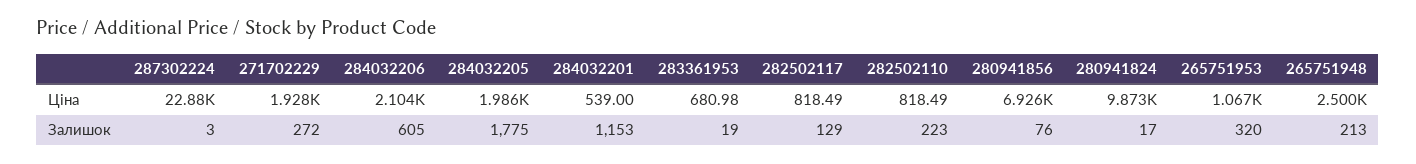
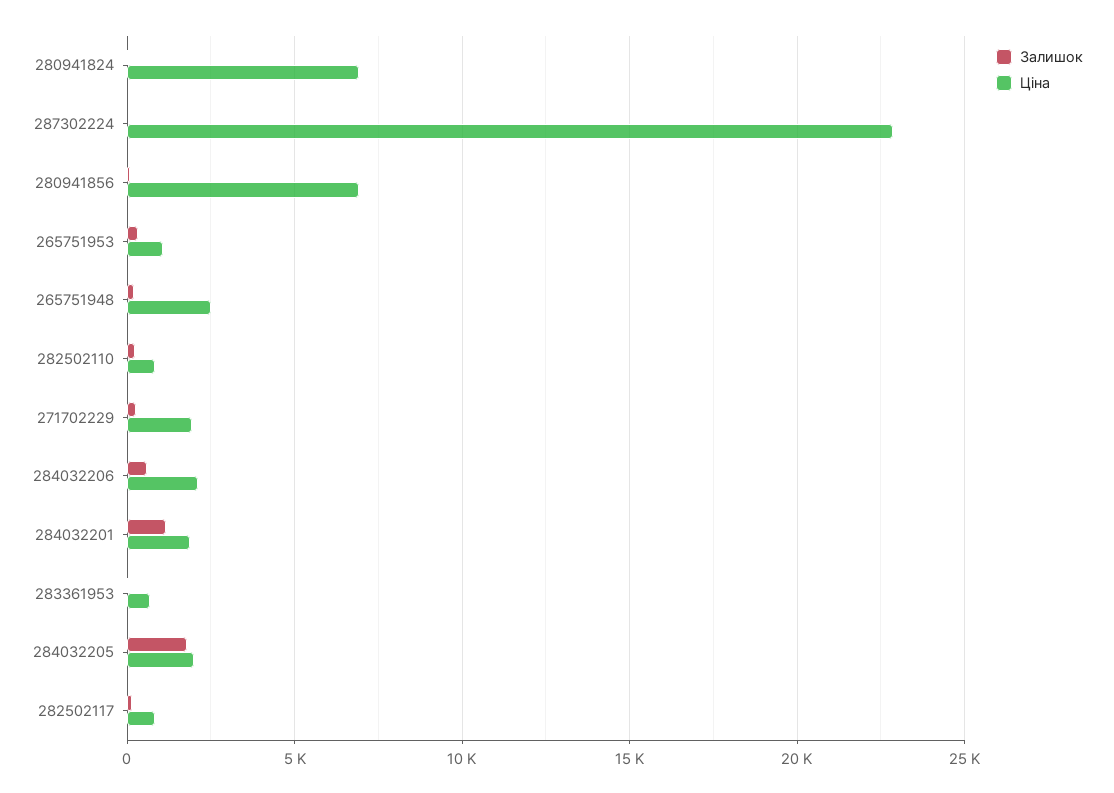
  {
    "Ціна": {
      "287302224": 22880,
      "271702229": 1928,
      "284032206": 2104,
      "284032205": 1986,
-     "284032201": 539,
+     "284032201": 2000,
      "283361953": 680.98,
      "282502117": 818.49,
      "282502110": 818.49,
      "280941856": 6926,
-     "280941824": 9873,
+     "280941824": 7000,
      "265751953": 1067,
      "265751948": 2500
    },
    "Залишок": {
      "287302224": 3,
      "271702229": 272,
      "284032206": 605,
      "284032205": 1775,
      "284032201": 1153,
      "283361953": 19,
      "282502117": 129,
      "282502110": 223,
      "280941856": 76,
      "280941824": 17,
      "265751953": 320,
      "265751948": 213
    }
  }

